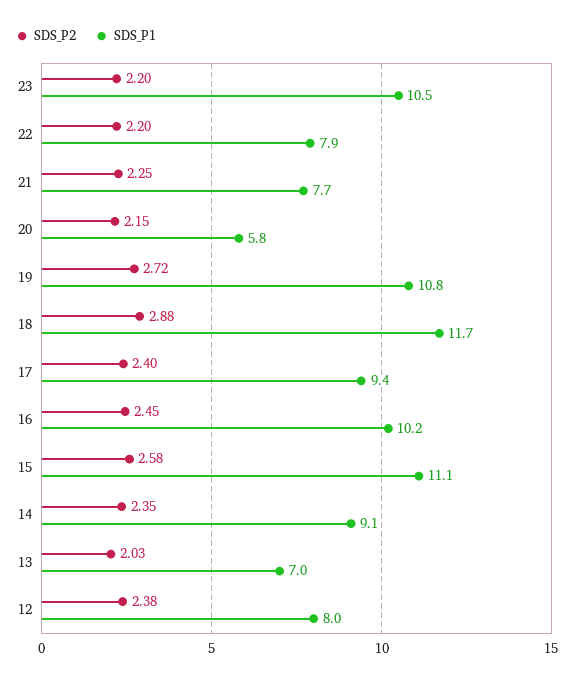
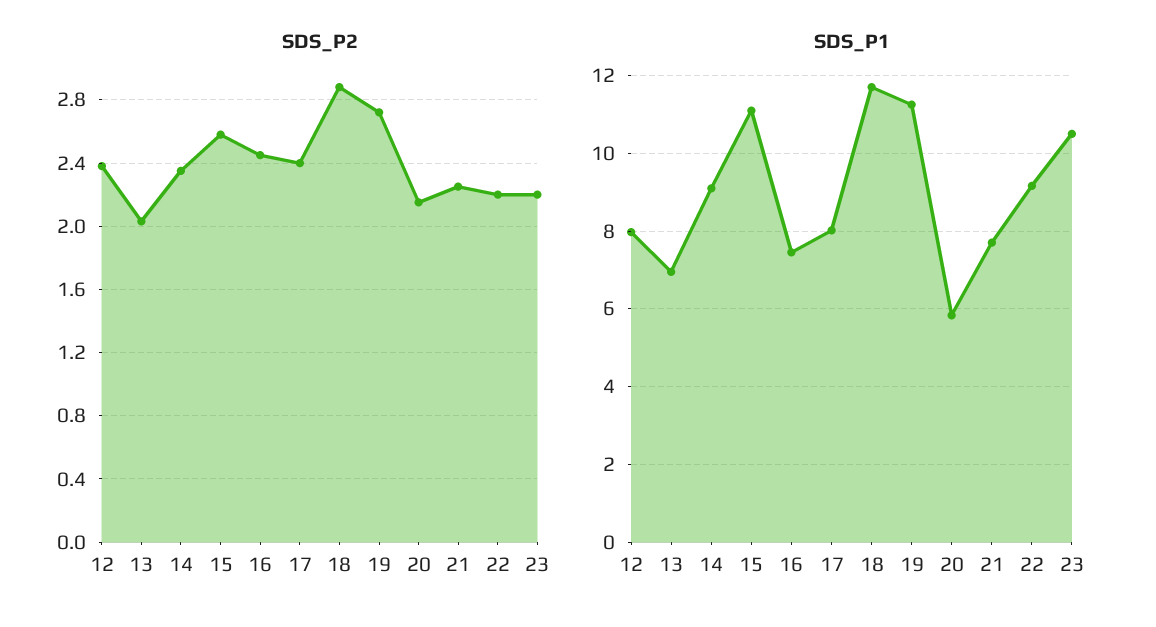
  {
    "SDS_P2": {
      "23": 2.2,
      "22": 2.2,
      "21": 2.25,
      "20": 2.15,
      "19": 2.72,
      "18": 2.88,
      "17": 2.4,
      "16": 2.45,
      "15": 2.58,
      "14": 2.35,
      "13": 2.03,
      "12": 2.38
    },
    "SDS_P1": {
      "23": 10.5,
-     "22": 7.9,
+     "22": 9.2,
      "21": 7.7,
      "20": 5.8,
-     "19": 10.8,
+     "19": 11.2,
      "18": 11.7,
-     "17": 9.4,
+     "17": 8,
-     "16": 10.2,
+     "16": 7.4,
      "15": 11.1,
      "14": 9.1,
      "13": 7,
      "12": 8
    }
  }

